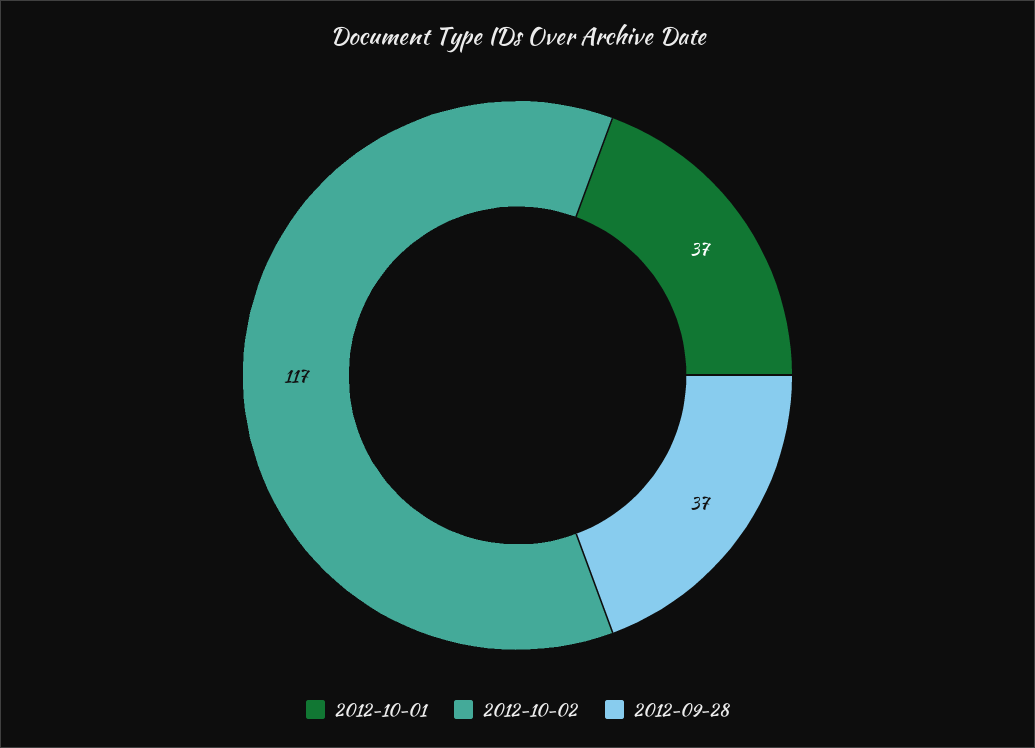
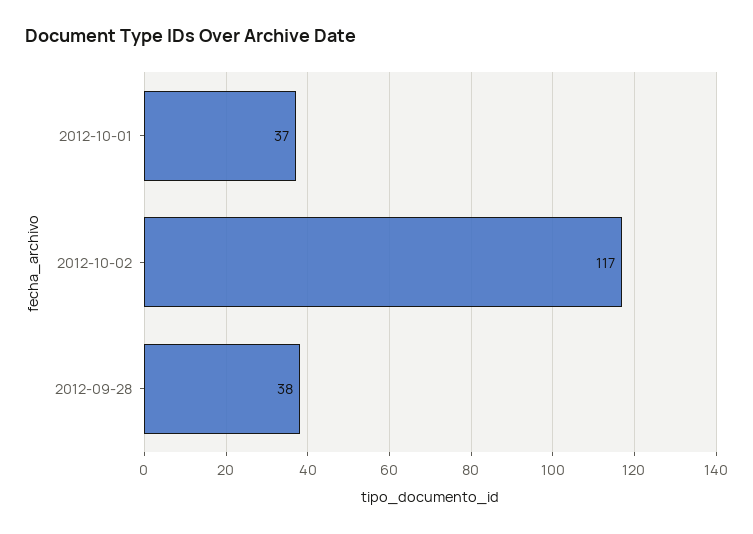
  {
    "2012-10-01": 37,
    "2012-10-02": 117,
-   "2012-09-28": 37
+   "2012-09-28": 38
  }

